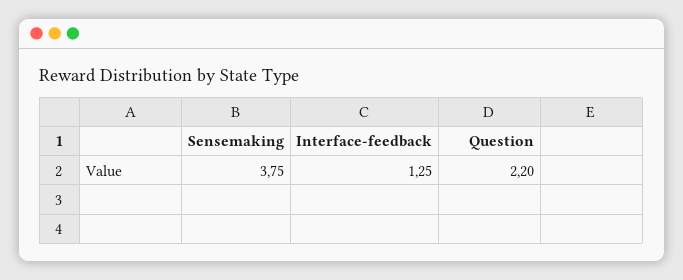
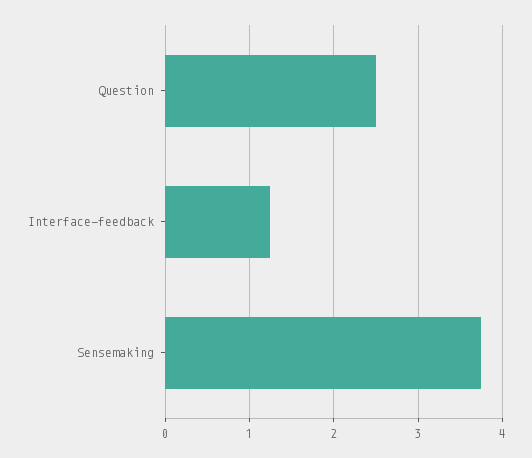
  {
    "Sensemaking": 3.75,
    "Interface-feedback": 1.25,
-   "Question": 2.2
+   "Question": 2.5
  }

